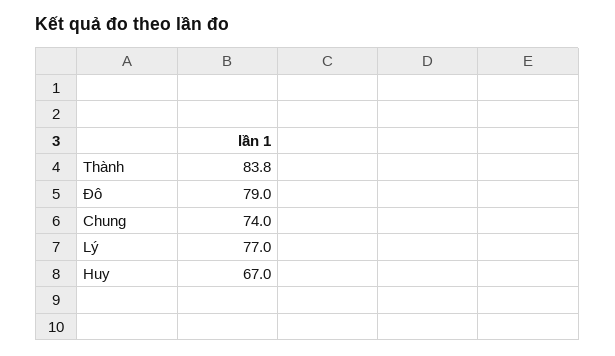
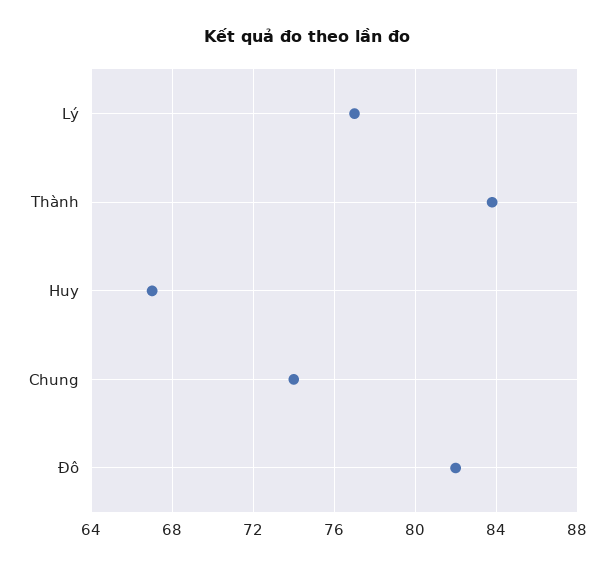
  {
    "Thành": 83.8,
-   "Đô": 79,
+   "Đô": 82,
    "Chung": 74,
    "Lý": 77,
    "Huy": 67
  }

